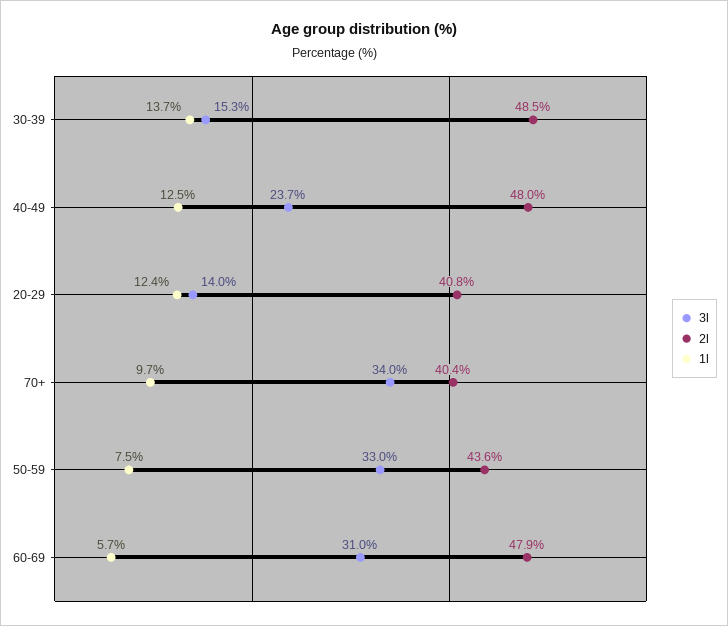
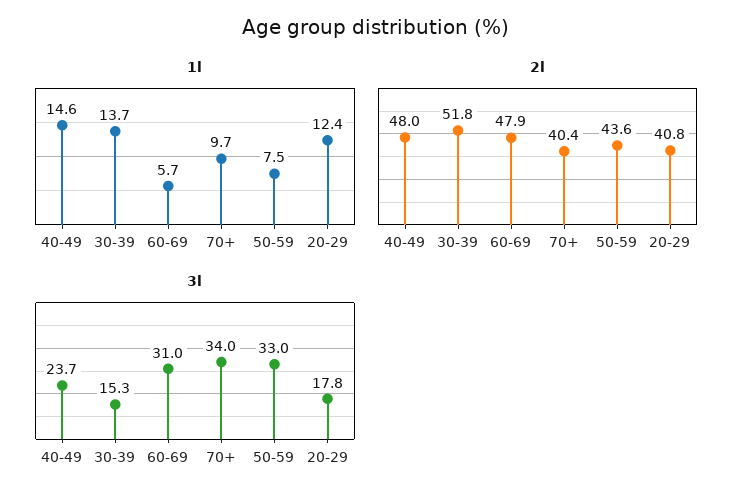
  {
    "3l": {
      "30-39": 15.3,
      "40-49": 23.7,
-     "20-29": 14,
+     "20-29": 17.8,
      "70+": 34,
      "50-59": 33,
      "60-69": 31
    },
    "2l": {
-     "30-39": 48.5,
+     "30-39": 51.8,
      "40-49": 48,
      "20-29": 40.8,
      "70+": 40.4,
      "50-59": 43.6,
      "60-69": 47.9
    },
    "1l": {
      "30-39": 13.7,
-     "40-49": 12.5,
+     "40-49": 14.6,
      "20-29": 12.4,
      "70+": 9.7,
      "50-59": 7.5,
      "60-69": 5.7
    }
  }

